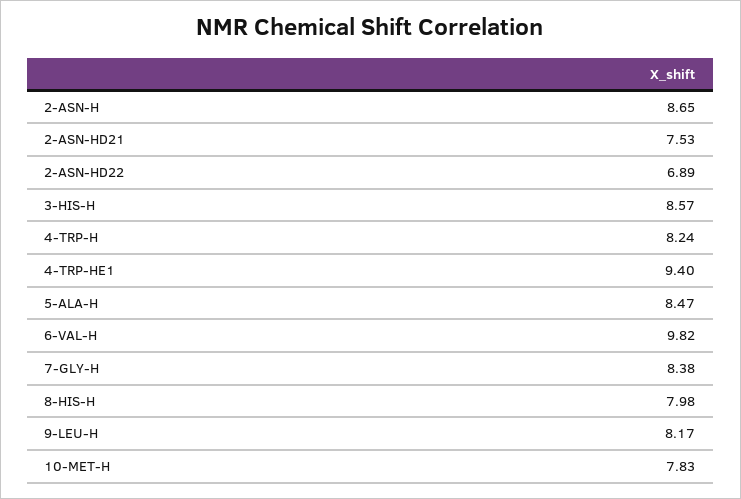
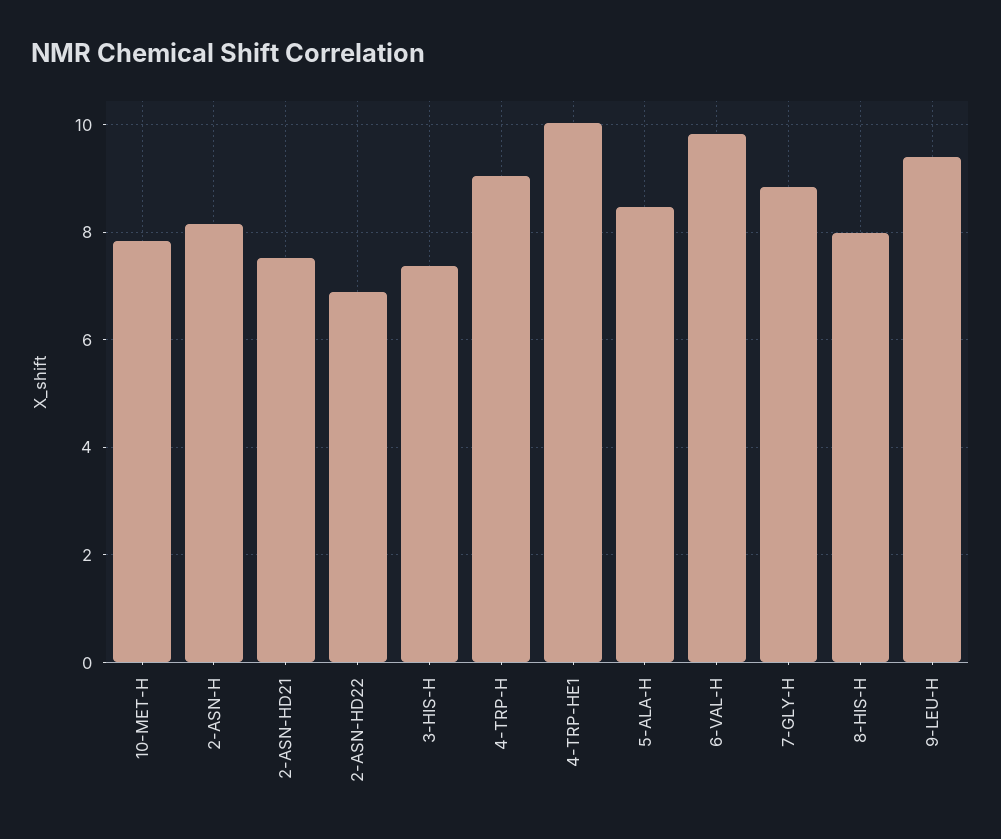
  {
-   "2-ASN-H": 8.65,
+   "2-ASN-H": 8.2,
    "2-ASN-HD21": 7.53,
    "2-ASN-HD22": 6.89,
-   "3-HIS-H": 8.57,
+   "3-HIS-H": 7.4,
-   "4-TRP-H": 8.24,
+   "4-TRP-H": 9,
-   "4-TRP-HE1": 9.4,
+   "4-TRP-HE1": 10,
    "5-ALA-H": 8.47,
    "6-VAL-H": 9.82,
-   "7-GLY-H": 8.38,
+   "7-GLY-H": 8.8,
    "8-HIS-H": 7.98,
-   "9-LEU-H": 8.17,
+   "9-LEU-H": 9.4,
    "10-MET-H": 7.83
  }

